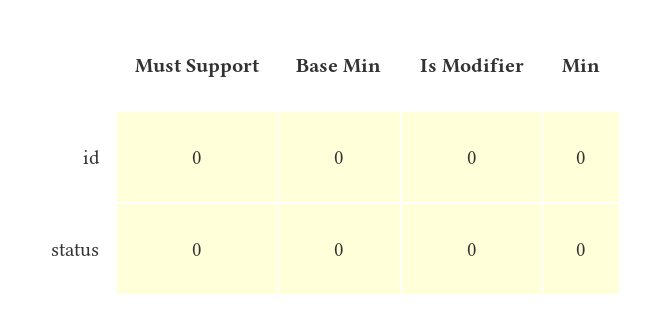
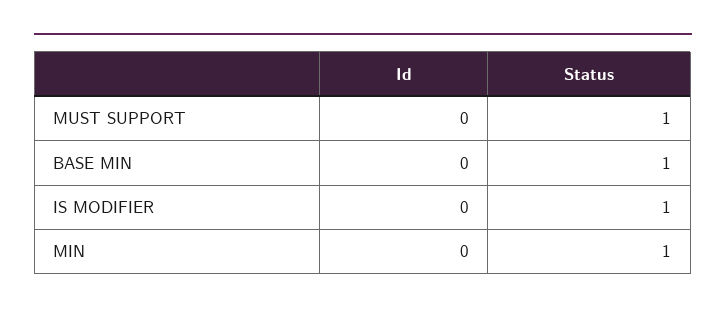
  {
    "Must Support": {
      "id": 0,
-     "status": 0
+     "status": 1
    },
    "Base Min": {
      "id": 0,
-     "status": 0
+     "status": 1
    },
    "Is Modifier": {
      "id": 0,
-     "status": 0
+     "status": 1
    },
    "Min": {
      "id": 0,
-     "status": 0
+     "status": 1
    }
  }

